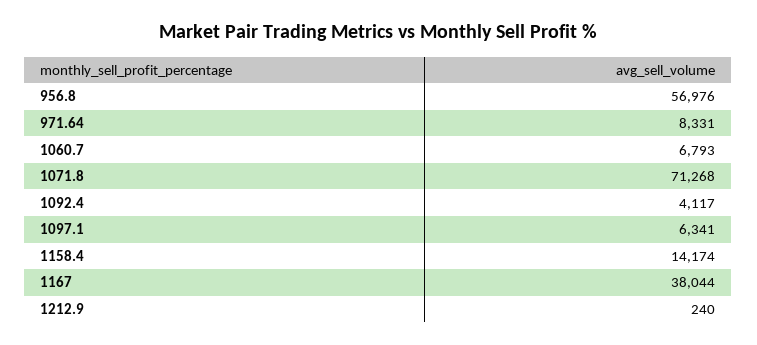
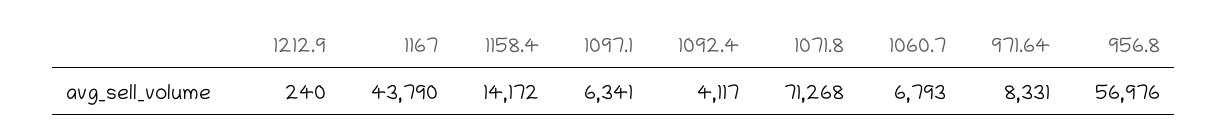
  {
    "956.8": 56976,
    "971.64": 8331,
    "1060.7": 6793,
    "1071.8": 71268,
    "1092.4": 4117,
    "1097.1": 6341,
-   "1158.4": 14174,
+   "1158.4": 14172,
-   "1167": 38044,
+   "1167": 43790,
    "1212.9": 240
  }

